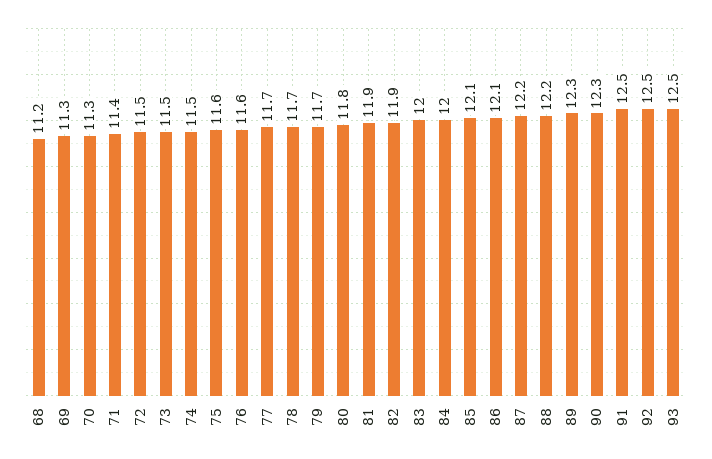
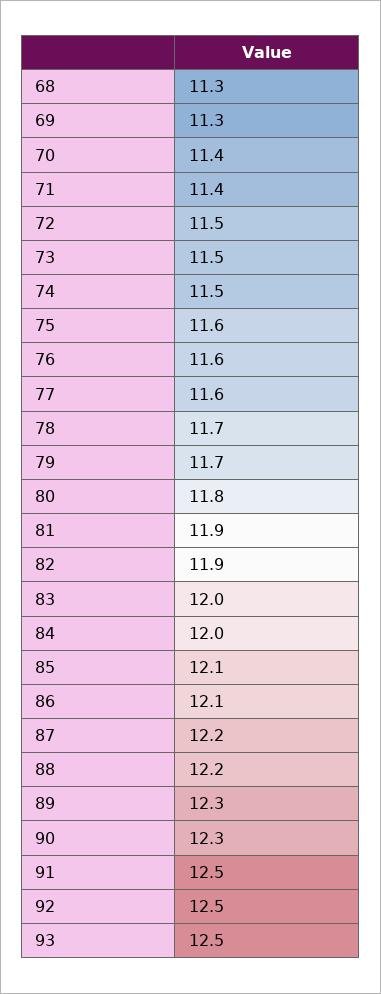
  {
-   "68": 11.2,
+   "68": 11.3,
    "69": 11.3,
-   "70": 11.3,
+   "70": 11.4,
    "71": 11.4,
    "72": 11.5,
    "73": 11.5,
    "74": 11.5,
    "75": 11.6,
    "76": 11.6,
-   "77": 11.7,
+   "77": 11.6,
    "78": 11.7,
    "79": 11.7,
    "80": 11.8,
    "81": 11.9,
    "82": 11.9,
    "83": 12,
    "84": 12,
    "85": 12.1,
    "86": 12.1,
    "87": 12.2,
    "88": 12.2,
    "89": 12.3,
    "90": 12.3,
    "91": 12.5,
    "92": 12.5,
    "93": 12.5
  }

